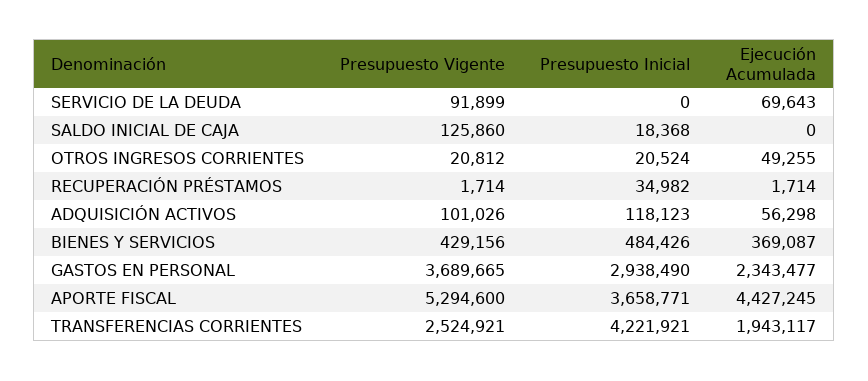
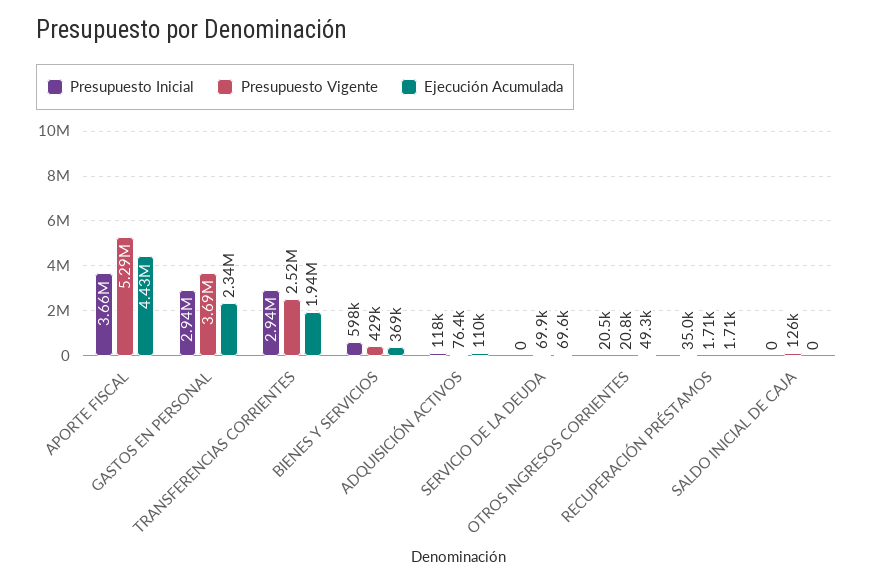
  {
    "Presupuesto Vigente": {
-     "SERVICIO DE LA DEUDA": 91899,
+     "SERVICIO DE LA DEUDA": 69900,
      "SALDO INICIAL DE CAJA": 125860,
      "OTROS INGRESOS CORRIENTES": 20812,
      "RECUPERACIÓN PRÉSTAMOS": 1714,
-     "ADQUISICIÓN ACTIVOS": 101026,
+     "ADQUISICIÓN ACTIVOS": 76400,
      "BIENES Y SERVICIOS": 429156,
      "GASTOS EN PERSONAL": 3689665,
      "APORTE FISCAL": 5294600,
      "TRANSFERENCIAS CORRIENTES": 2524921
    },
    "Presupuesto Inicial": {
      "SERVICIO DE LA DEUDA": 0,
-     "SALDO INICIAL DE CAJA": 18368,
+     "SALDO INICIAL DE CAJA": 0,
      "OTROS INGRESOS CORRIENTES": 20524,
      "RECUPERACIÓN PRÉSTAMOS": 34982,
      "ADQUISICIÓN ACTIVOS": 118123,
-     "BIENES Y SERVICIOS": 484426,
+     "BIENES Y SERVICIOS": 598000,
      "GASTOS EN PERSONAL": 2938490,
      "APORTE FISCAL": 3658771,
-     "TRANSFERENCIAS CORRIENTES": 4221921
+     "TRANSFERENCIAS CORRIENTES": 2940000
    },
    "Ejecución Acumulada": {
      "SERVICIO DE LA DEUDA": 69643,
      "SALDO INICIAL DE CAJA": 0,
      "OTROS INGRESOS CORRIENTES": 49255,
      "RECUPERACIÓN PRÉSTAMOS": 1714,
-     "ADQUISICIÓN ACTIVOS": 56298,
+     "ADQUISICIÓN ACTIVOS": 110000,
      "BIENES Y SERVICIOS": 369087,
      "GASTOS EN PERSONAL": 2343477,
      "APORTE FISCAL": 4427245,
      "TRANSFERENCIAS CORRIENTES": 1943117
    }
  }

